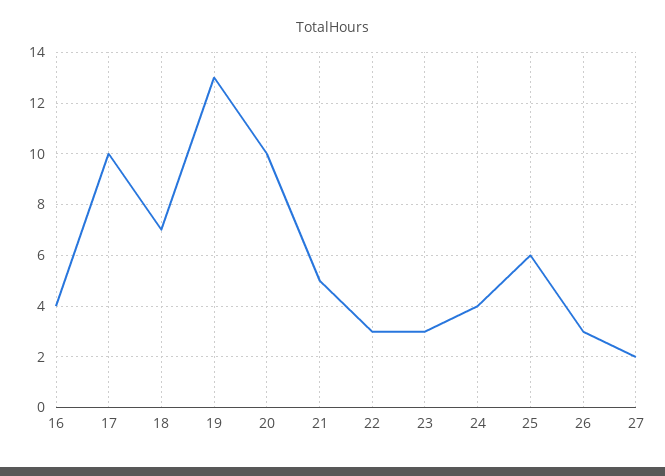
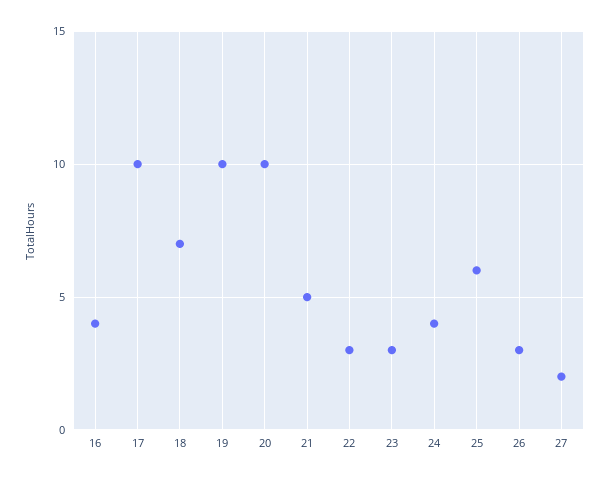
  {
    "16": 4,
    "17": 10,
    "18": 7,
-   "19": 13,
+   "19": 10,
    "20": 10,
    "21": 5,
    "22": 3,
    "23": 3,
    "24": 4,
    "25": 6,
    "26": 3,
    "27": 2
  }

